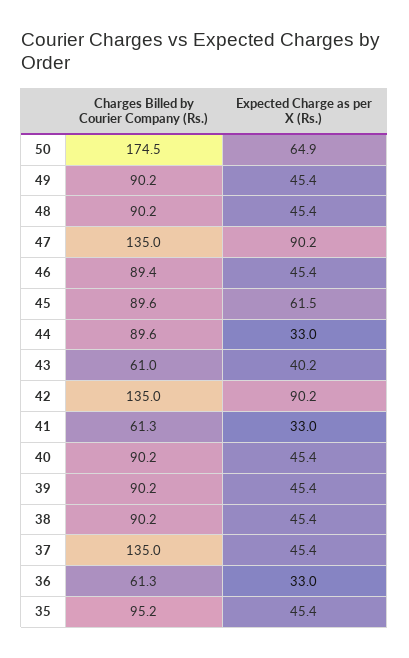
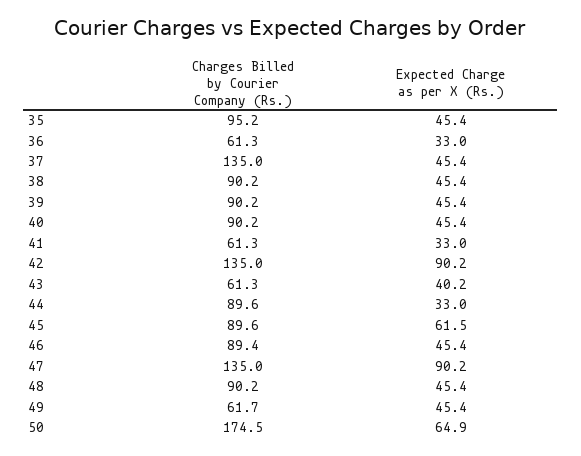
  {
    "Charges Billed by Courier Company (Rs.)": {
      "50": 174.5,
-     "49": 90.2,
+     "49": 61.7,
      "48": 90.2,
      "47": 135,
      "46": 89.4,
      "45": 89.6,
      "44": 89.6,
-     "43": 61,
+     "43": 61.3,
      "42": 135,
      "41": 61.3,
      "40": 90.2,
      "39": 90.2,
      "38": 90.2,
      "37": 135,
      "36": 61.3,
      "35": 95.2
    },
    "Expected Charge as per X (Rs.)": {
      "50": 64.9,
      "49": 45.4,
      "48": 45.4,
      "47": 90.2,
      "46": 45.4,
      "45": 61.5,
      "44": 33,
      "43": 40.2,
      "42": 90.2,
      "41": 33,
      "40": 45.4,
      "39": 45.4,
      "38": 45.4,
      "37": 45.4,
      "36": 33,
      "35": 45.4
    }
  }

